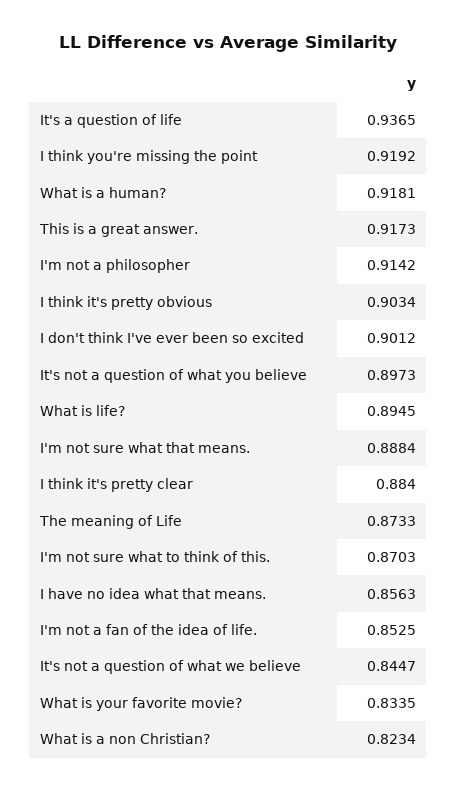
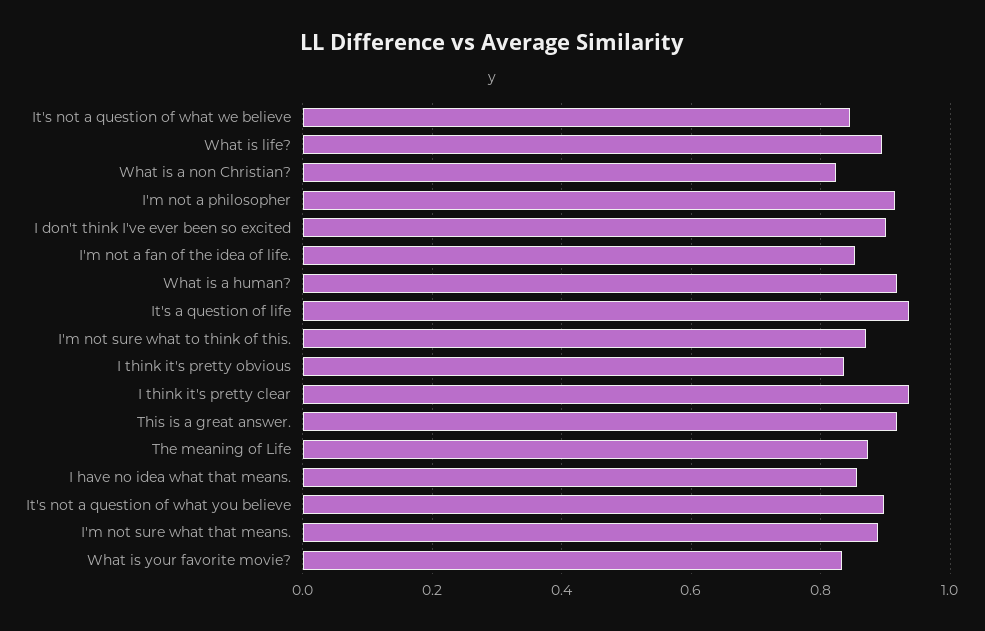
  {
    "It's a question of life": 0.9365,
-   "I think you're missing the point": 0.9192,
    "What is a human?": 0.9181,
    "This is a great answer.": 0.9173,
    "I'm not a philosopher": 0.9142,
-   "I think it's pretty obvious": 0.9034,
+   "I think it's pretty obvious": 0.84,
    "I don't think I've ever been so excited": 0.9012,
    "It's not a question of what you believe": 0.8973,
    "What is life?": 0.8945,
    "I'm not sure what that means.": 0.8884,
-   "I think it's pretty clear": 0.884,
+   "I think it's pretty clear": 0.94,
    "The meaning of Life": 0.8733,
    "I'm not sure what to think of this.": 0.8703,
    "I have no idea what that means.": 0.8563,
    "I'm not a fan of the idea of life.": 0.8525,
    "It's not a question of what we believe": 0.8447,
    "What is your favorite movie?": 0.8335,
    "What is a non Christian?": 0.8234
  }

